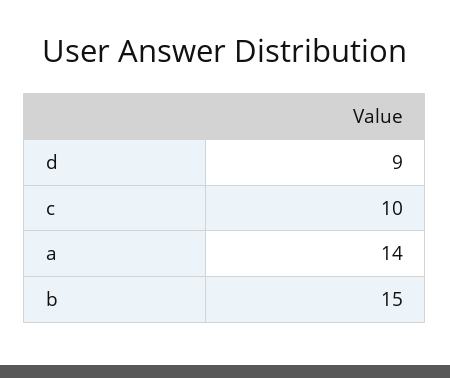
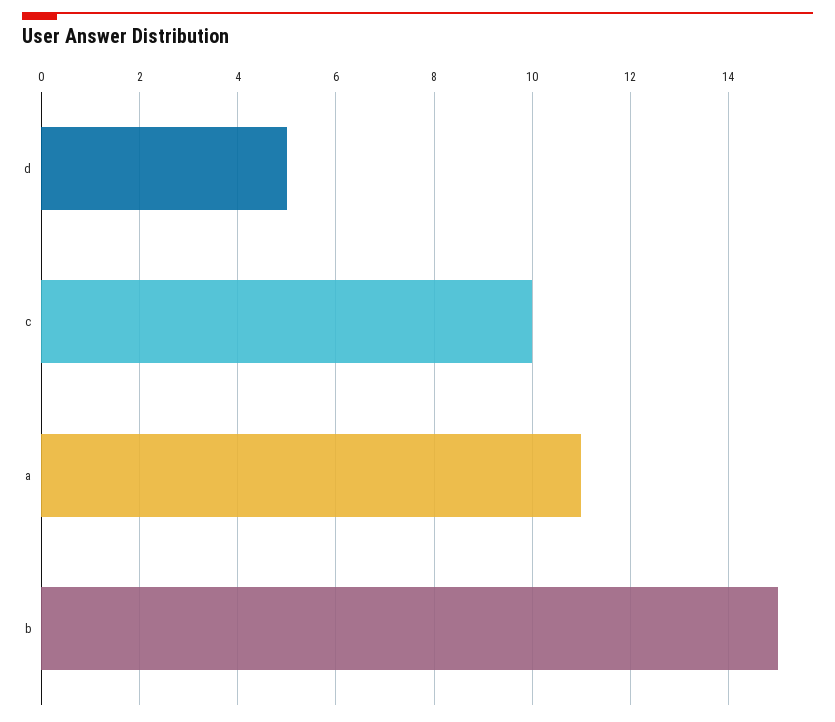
  {
-   "d": 9,
+   "d": 5,
    "c": 10,
-   "a": 14,
+   "a": 11,
    "b": 15
  }

